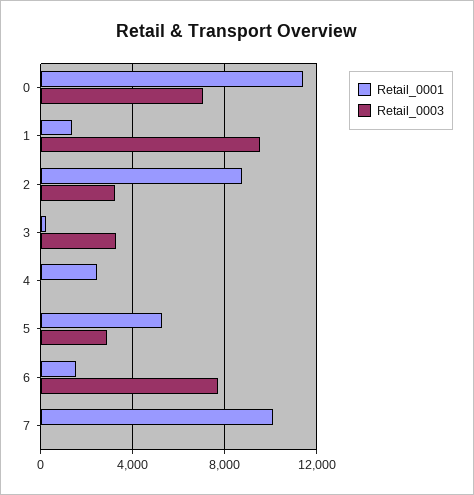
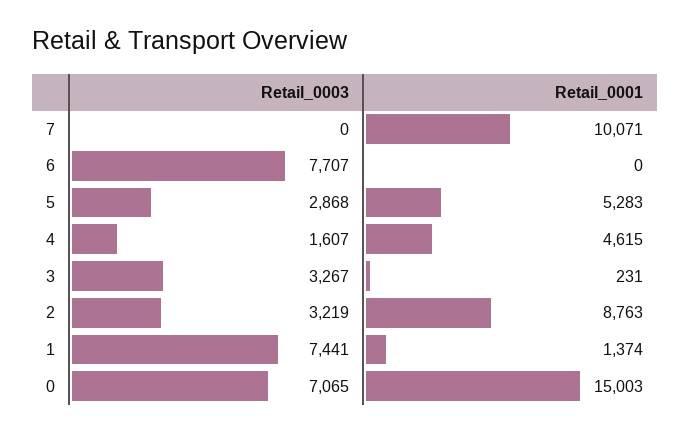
  {
    "Retail_0001": {
-     "0": 11500,
+     "0": 15003,
      "1": 1374,
      "2": 8763,
      "3": 231,
-     "4": 2500,
+     "4": 4615,
      "5": 5283,
-     "6": 1500,
+     "6": 0,
      "7": 10071
    },
    "Retail_0003": {
      "0": 7065,
-     "1": 9500,
+     "1": 7441,
      "2": 3219,
      "3": 3267,
-     "4": 0,
+     "4": 1607,
      "5": 2868,
      "6": 7707,
      "7": 0
    }
  }

